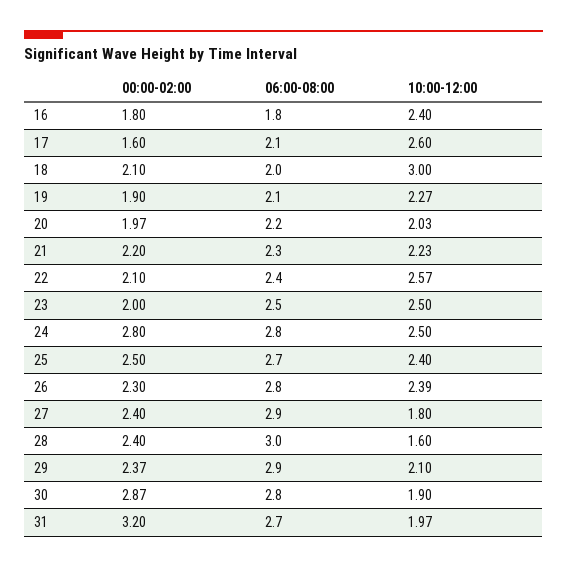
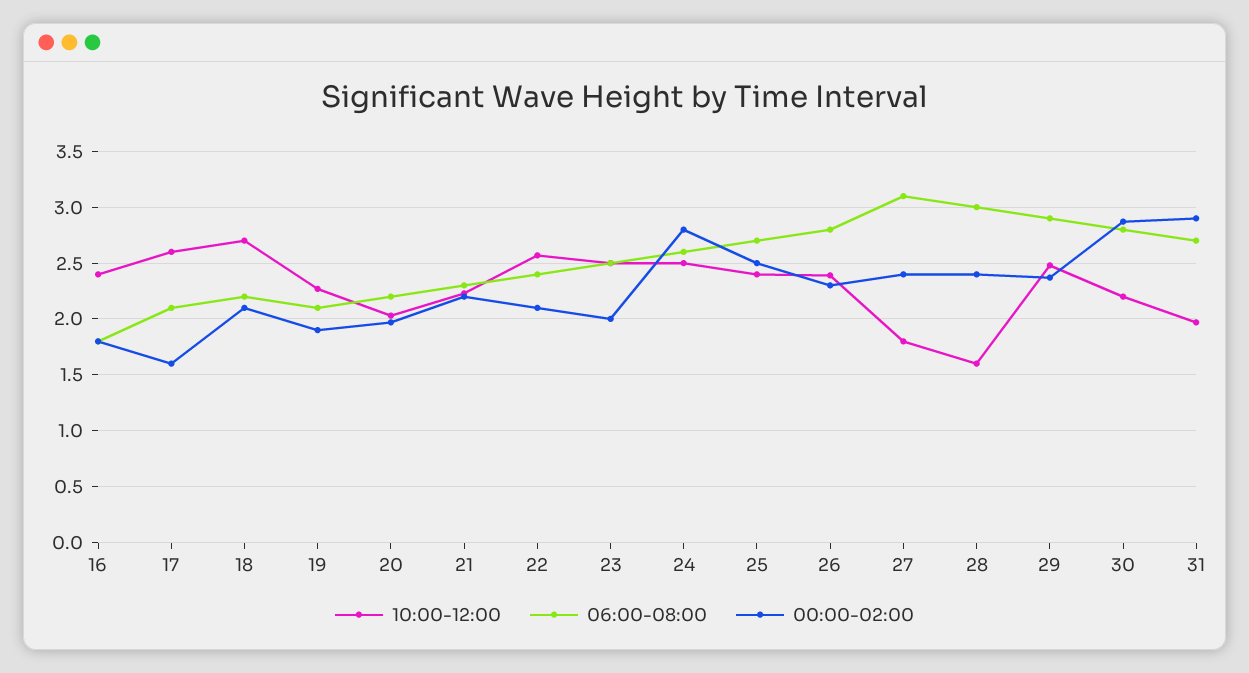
  {
    "00:00-02:00": {
      "16": 1.8,
      "17": 1.6,
      "18": 2.1,
      "19": 1.9,
      "20": 1.97,
      "21": 2.2,
      "22": 2.1,
      "23": 2,
      "24": 2.8,
      "25": 2.5,
      "26": 2.3,
      "27": 2.4,
      "28": 2.4,
      "29": 2.37,
      "30": 2.87,
-     "31": 3.2
+     "31": 2.9
    },
    "06:00-08:00": {
      "16": 1.8,
      "17": 2.1,
-     "18": 2,
+     "18": 2.2,
      "19": 2.1,
      "20": 2.2,
      "21": 2.3,
      "22": 2.4,
      "23": 2.5,
-     "24": 2.8,
+     "24": 2.6,
      "25": 2.7,
      "26": 2.8,
-     "27": 2.9,
+     "27": 3.1,
      "28": 3,
      "29": 2.9,
      "30": 2.8,
      "31": 2.7
    },
    "10:00-12:00": {
      "16": 2.4,
      "17": 2.6,
-     "18": 3,
+     "18": 2.7,
      "19": 2.27,
      "20": 2.03,
      "21": 2.23,
      "22": 2.57,
      "23": 2.5,
      "24": 2.5,
      "25": 2.4,
      "26": 2.39,
      "27": 1.8,
      "28": 1.6,
-     "29": 2.1,
+     "29": 2.5,
-     "30": 1.9,
+     "30": 2.2,
      "31": 1.97
    }
  }

